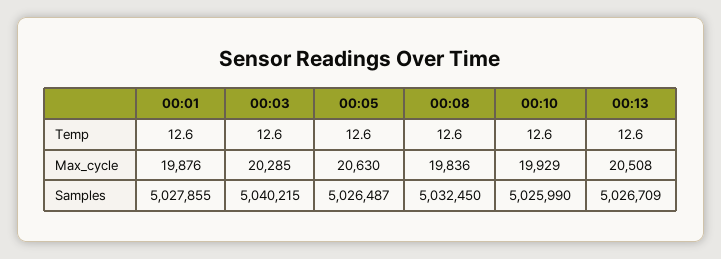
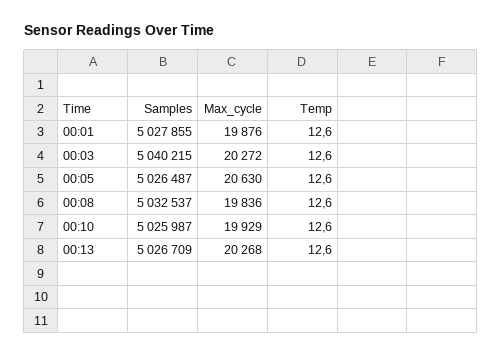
  {
    "00:01": {
      "Temp": 12.6,
      "Max_cycle": 19876,
      "Samples": 5027855
    },
    "00:03": {
      "Temp": 12.6,
-     "Max_cycle": 20285,
+     "Max_cycle": 20272,
      "Samples": 5040215
    },
    "00:05": {
      "Temp": 12.6,
      "Max_cycle": 20630,
      "Samples": 5026487
    },
    "00:08": {
      "Temp": 12.6,
      "Max_cycle": 19836,
-     "Samples": 5032450
+     "Samples": 5032537
    },
    "00:10": {
      "Temp": 12.6,
      "Max_cycle": 19929,
-     "Samples": 5025990
+     "Samples": 5025987
    },
    "00:13": {
      "Temp": 12.6,
-     "Max_cycle": 20508,
+     "Max_cycle": 20268,
      "Samples": 5026709
    }
  }

